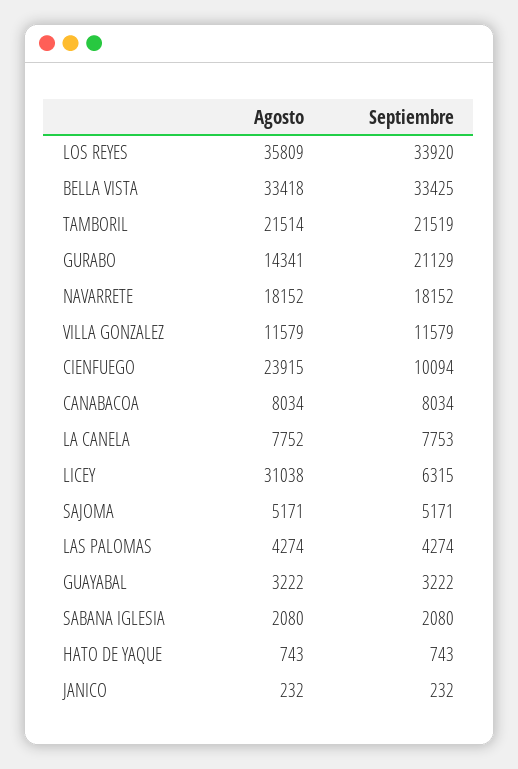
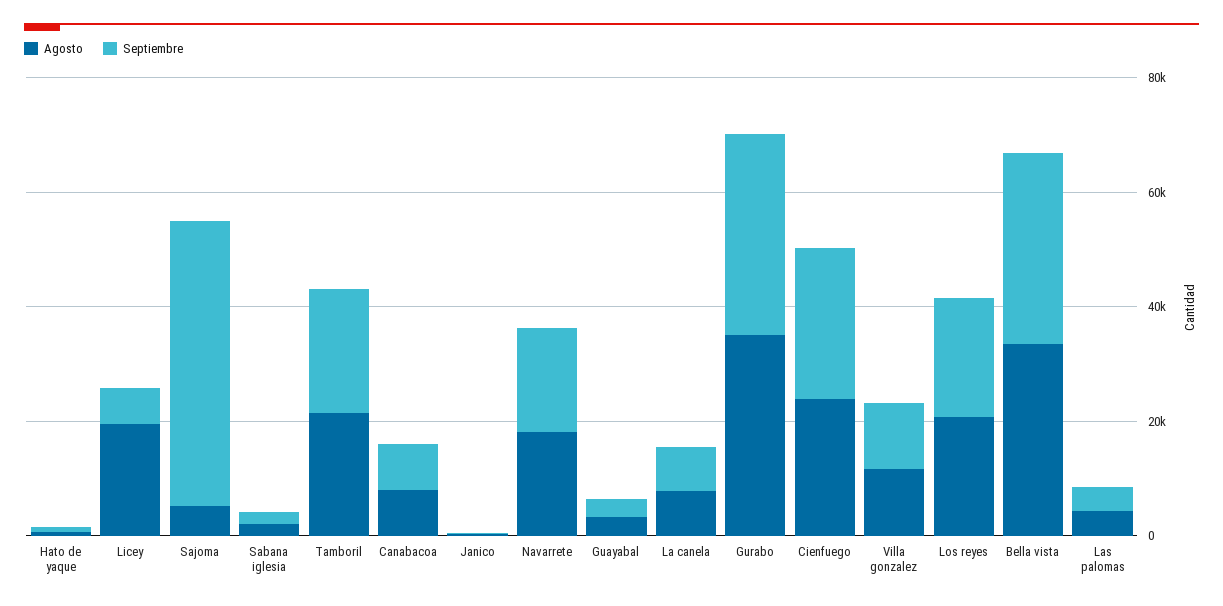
  {
    "Agosto": {
-     "LOS REYES": 35809,
+     "LOS REYES": 20000,
      "BELLA VISTA": 33418,
      "TAMBORIL": 21514,
-     "GURABO": 14341,
+     "GURABO": 35000,
      "NAVARRETE": 18152,
      "VILLA GONZALEZ": 11579,
      "CIENFUEGO": 23915,
      "CANABACOA": 8034,
      "LA CANELA": 7752,
-     "LICEY": 31038,
+     "LICEY": 20000,
      "SAJOMA": 5171,
      "LAS PALOMAS": 4274,
      "GUAYABAL": 3222,
      "SABANA IGLESIA": 2080,
      "HATO DE YAQUE": 743,
      "JANICO": 232
    },
    "Septiembre": {
-     "LOS REYES": 33920,
+     "LOS REYES": 20000,
      "BELLA VISTA": 33425,
      "TAMBORIL": 21519,
-     "GURABO": 21129,
+     "GURABO": 35000,
      "NAVARRETE": 18152,
      "VILLA GONZALEZ": 11579,
-     "CIENFUEGO": 10094,
+     "CIENFUEGO": 25000,
      "CANABACOA": 8034,
      "LA CANELA": 7753,
      "LICEY": 6315,
-     "SAJOMA": 5171,
+     "SAJOMA": 50000,
      "LAS PALOMAS": 4274,
      "GUAYABAL": 3222,
      "SABANA IGLESIA": 2080,
      "HATO DE YAQUE": 743,
      "JANICO": 232
    }
  }

